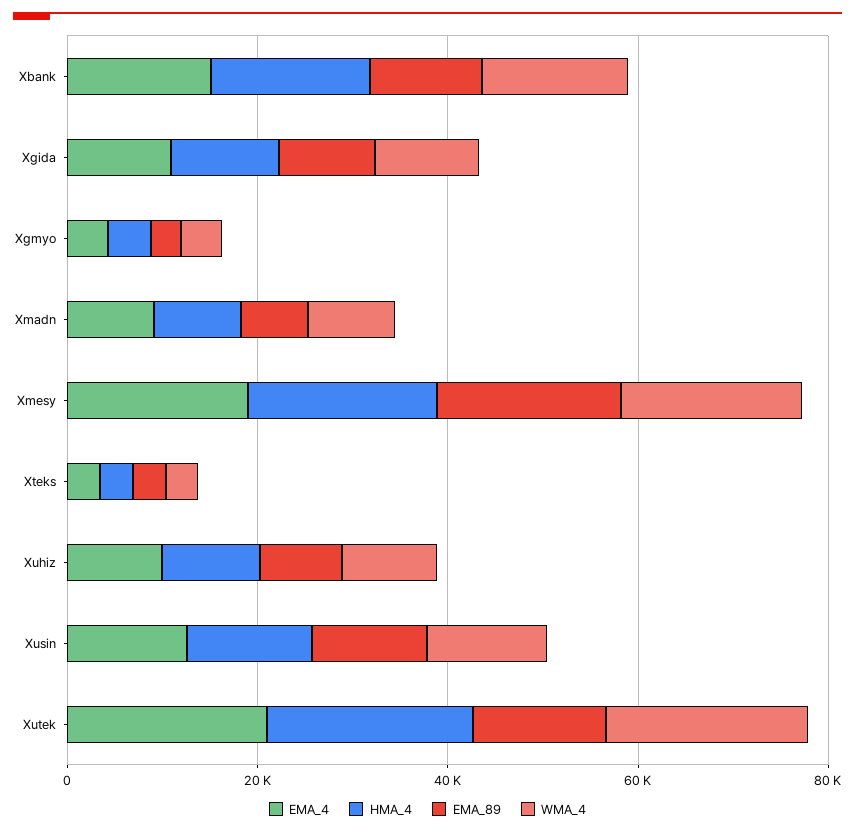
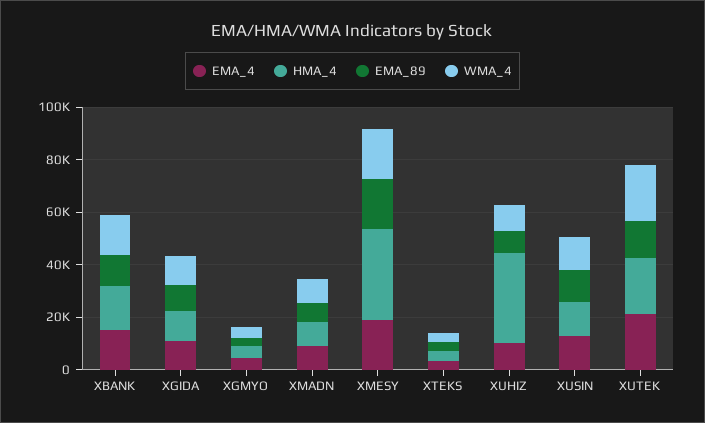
  {
    "EMA_4": {
      "Xbank": 15000,
      "Xgida": 10000,
      "Xgmyo": 5000,
      "Xmadn": 10000,
      "Xmesy": 20000,
      "Xteks": 5000,
      "Xuhiz": 10000,
      "Xusin": 15000,
      "Xutek": 20000
    },
    "HMA_4": {
      "Xbank": 15000,
      "Xgida": 10000,
      "Xgmyo": 5000,
      "Xmadn": 10000,
-     "Xmesy": 20000,
+     "Xmesy": 35000,
      "Xteks": 5000,
-     "Xuhiz": 10000,
+     "Xuhiz": 35000,
      "Xusin": 15000,
      "Xutek": 20000
    },
    "EMA_89": {
      "Xbank": 10000,
      "Xgida": 10000,
      "Xgmyo": 5000,
      "Xmadn": 5000,
      "Xmesy": 20000,
      "Xteks": 5000,
      "Xuhiz": 10000,
      "Xusin": 10000,
      "Xutek": 15000
    },
    "WMA_4": {
      "Xbank": 15000,
      "Xgida": 10000,
      "Xgmyo": 5000,
      "Xmadn": 10000,
      "Xmesy": 20000,
      "Xteks": 5000,
      "Xuhiz": 10000,
      "Xusin": 15000,
      "Xutek": 20000
    }
  }

